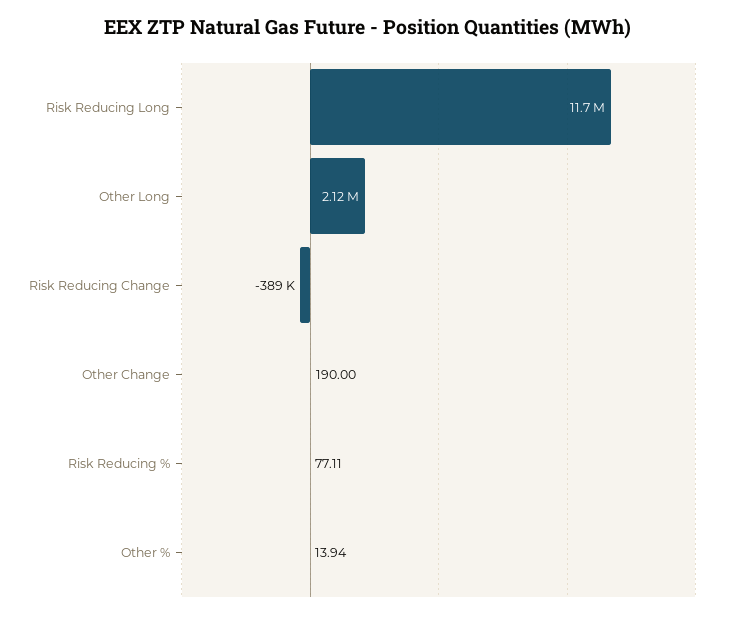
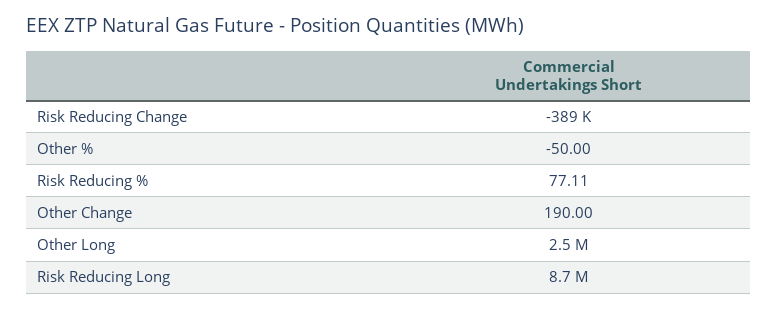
  {
-   "Risk Reducing Long": 11700000,
+   "Risk Reducing Long": 8700000,
-   "Other Long": 2120000,
+   "Other Long": 2500000,
    "Risk Reducing Change": -389000,
    "Other Change": 190,
    "Risk Reducing %": 77.11,
-   "Other %": 13.94
+   "Other %": -50
  }

